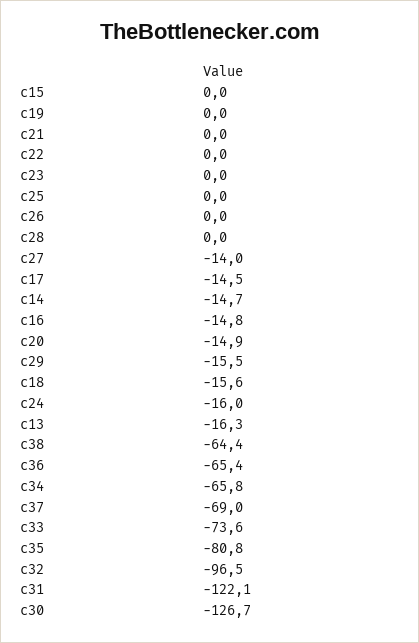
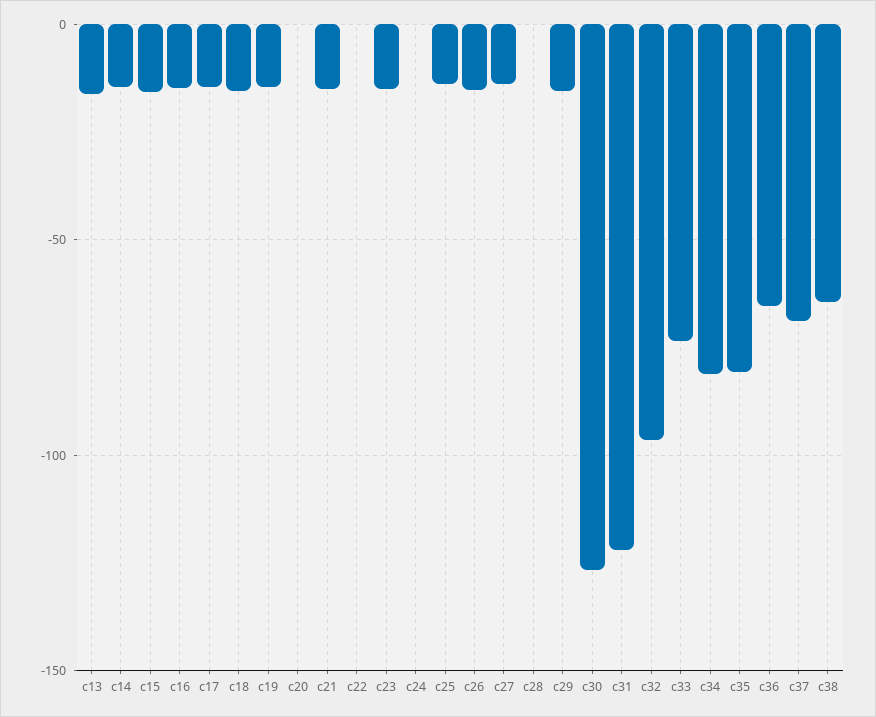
  {
-   "c15": 0,
+   "c15": -15,
-   "c19": 0,
+   "c19": -15,
-   "c21": 0,
+   "c21": -15,
    "c22": 0,
-   "c23": 0,
+   "c23": -15,
-   "c25": 0,
+   "c25": -15,
-   "c26": 0,
+   "c26": -15,
    "c28": 0,
    "c27": -14,
    "c17": -14.5,
    "c14": -14.7,
    "c16": -14.8,
-   "c20": -14.9,
+   "c20": 0,
    "c29": -15.5,
    "c18": -15.6,
-   "c24": -16,
+   "c24": 0,
    "c13": -16.3,
    "c38": -64.4,
    "c36": -65.4,
-   "c34": -65.8,
+   "c34": -80,
    "c37": -69,
    "c33": -73.6,
    "c35": -80.8,
    "c32": -96.5,
    "c31": -122.1,
    "c30": -126.7
  }

